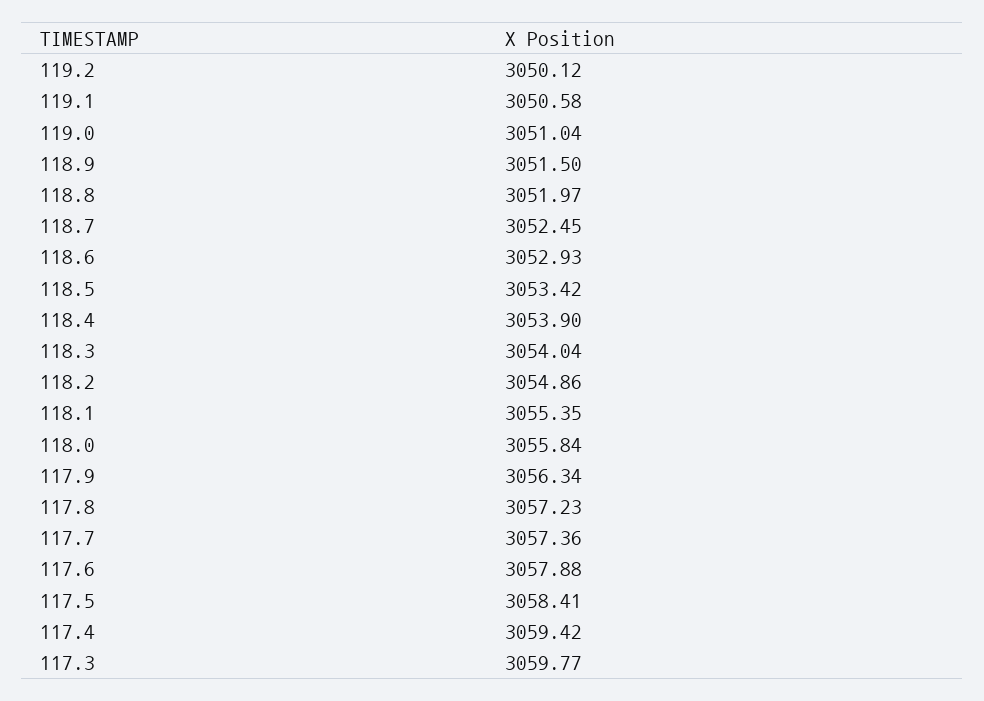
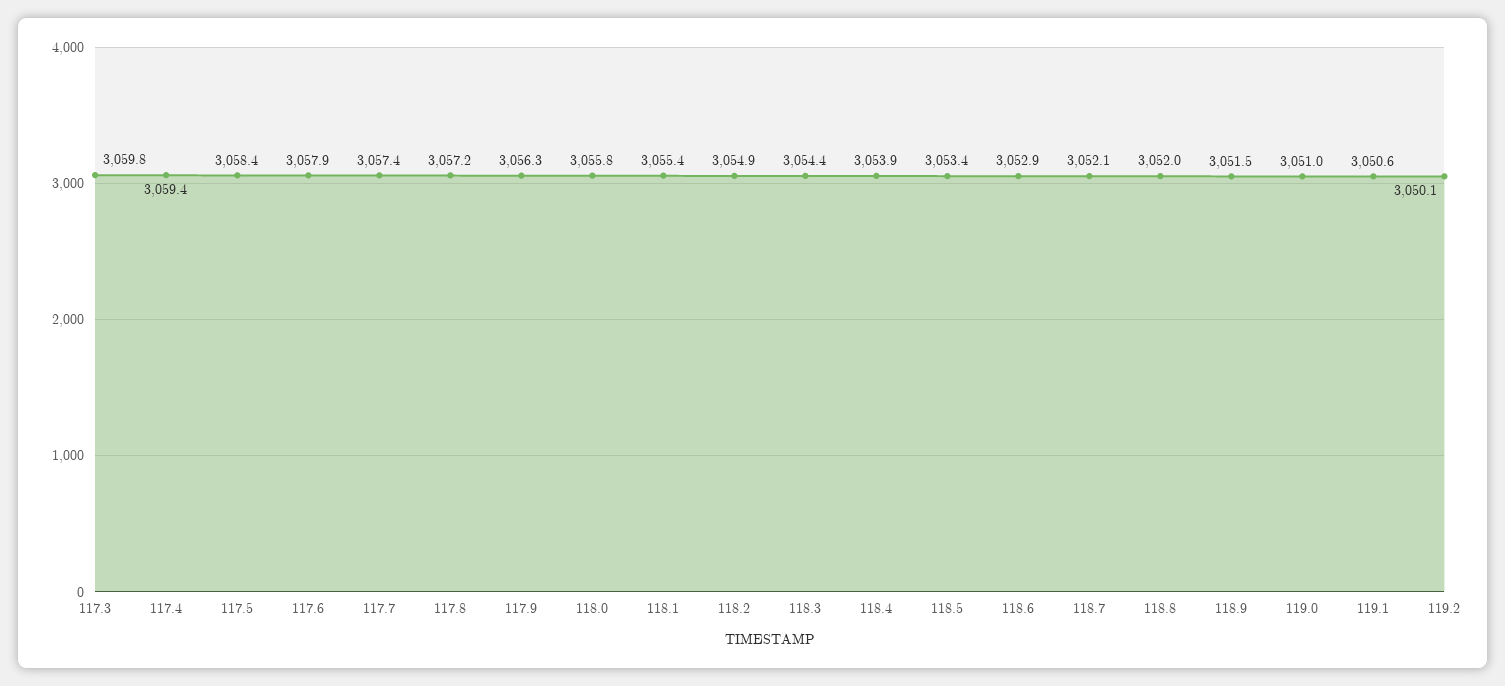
  {
    "119.2": 3050.12,
    "119.1": 3050.58,
    "119.0": 3051.04,
    "118.9": 3051.5,
    "118.8": 3051.97,
-   "118.7": 3052.45,
+   "118.7": 3052.1,
    "118.6": 3052.93,
    "118.5": 3053.42,
    "118.4": 3053.9,
-   "118.3": 3054.04,
+   "118.3": 3054.4,
    "118.2": 3054.86,
    "118.1": 3055.35,
    "118.0": 3055.84,
    "117.9": 3056.34,
    "117.8": 3057.23,
    "117.7": 3057.36,
    "117.6": 3057.88,
    "117.5": 3058.41,
    "117.4": 3059.42,
    "117.3": 3059.77
  }

